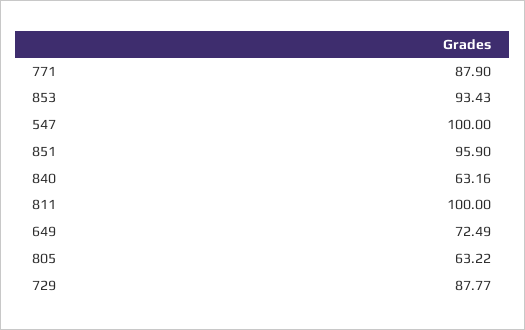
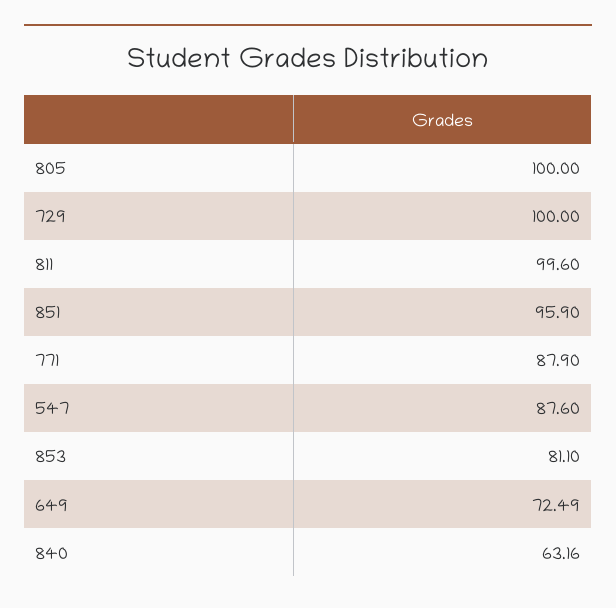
  {
    "771": 87.9,
-   "853": 93.43,
+   "853": 81.1,
-   "547": 100,
+   "547": 87.6,
    "851": 95.9,
    "840": 63.16,
-   "811": 100,
+   "811": 99.6,
    "649": 72.49,
-   "805": 63.22,
+   "805": 100,
-   "729": 87.77
+   "729": 100
  }

